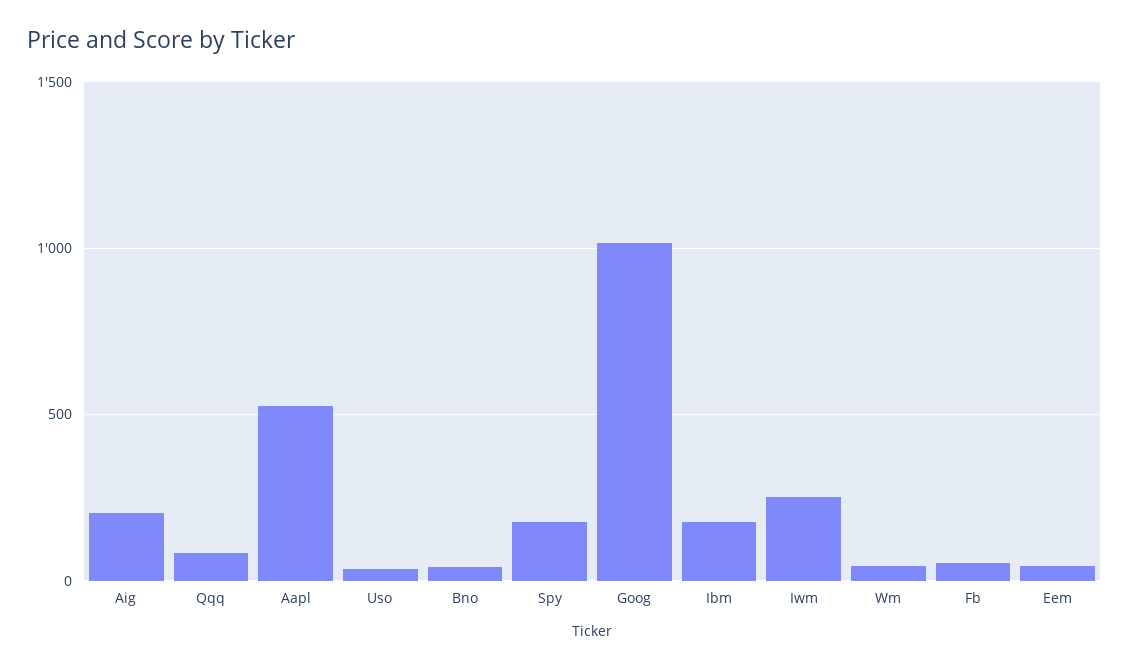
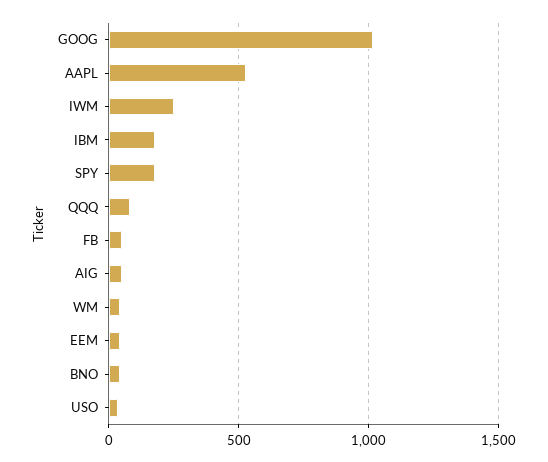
  {
-   "Aig": 200,
+   "Aig": 50,
    "Qqq": 100,
    "Aapl": 550,
    "Uso": 50,
    "Bno": 50,
    "Spy": 200,
    "Goog": 1000,
    "Ibm": 200,
    "Iwm": 250,
    "Wm": 50,
    "Fb": 50,
    "Eem": 50
  }

